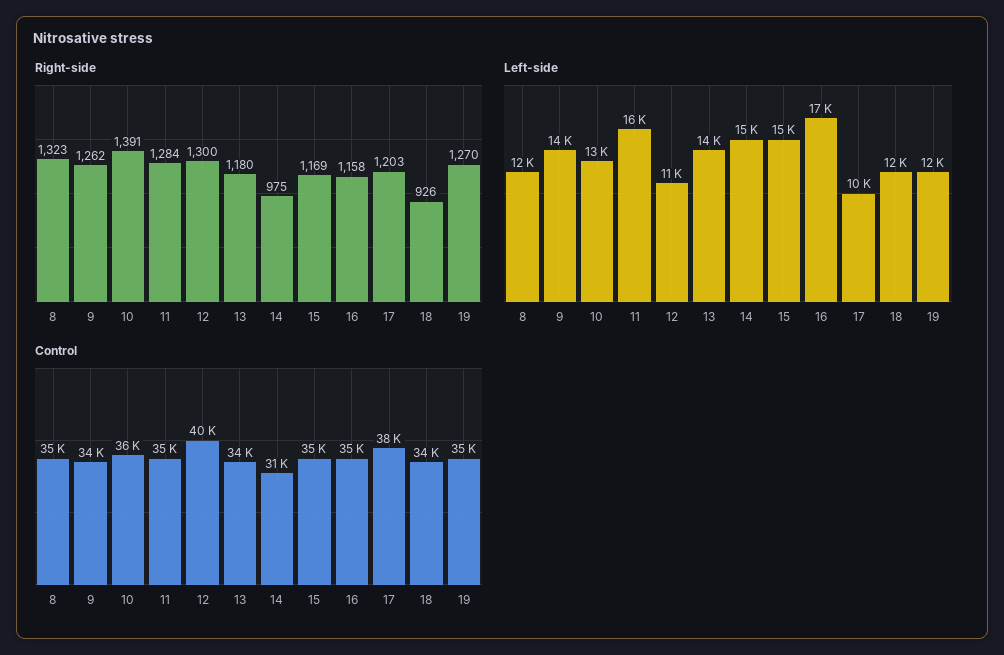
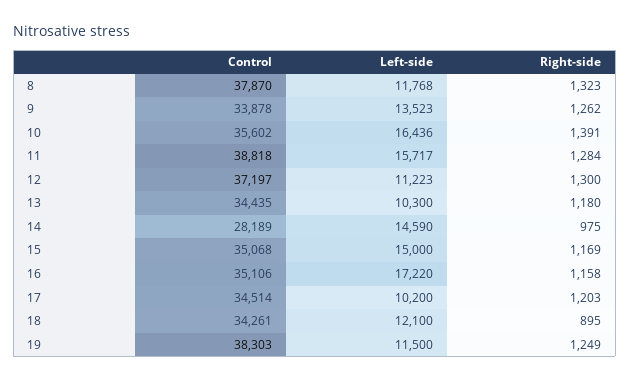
  {
    "Right-side": {
      "8": 1323,
      "9": 1262,
      "10": 1391,
      "11": 1284,
      "12": 1300,
      "13": 1180,
      "14": 975,
      "15": 1169,
      "16": 1158,
      "17": 1203,
-     "18": 926,
+     "18": 895,
-     "19": 1270
+     "19": 1249
    },
    "Left-side": {
      "8": 11768,
      "9": 13523,
-     "10": 13000,
+     "10": 16436,
      "11": 15717,
      "12": 11223,
-     "13": 14000,
+     "13": 10300,
      "14": 14590,
      "15": 15000,
      "16": 17220,
      "17": 10200,
      "18": 12100,
      "19": 11500
    },
    "Control": {
-     "8": 35000,
+     "8": 37870,
      "9": 33878,
      "10": 35602,
-     "11": 35000,
+     "11": 38818,
-     "12": 40000,
+     "12": 37197,
      "13": 34435,
-     "14": 31000,
+     "14": 28189,
      "15": 35068,
      "16": 35106,
-     "17": 38000,
+     "17": 34514,
      "18": 34261,
-     "19": 35000
+     "19": 38303
    }
  }

